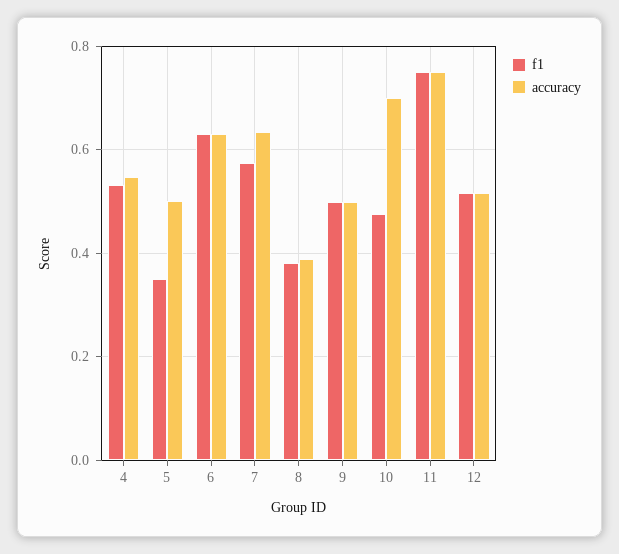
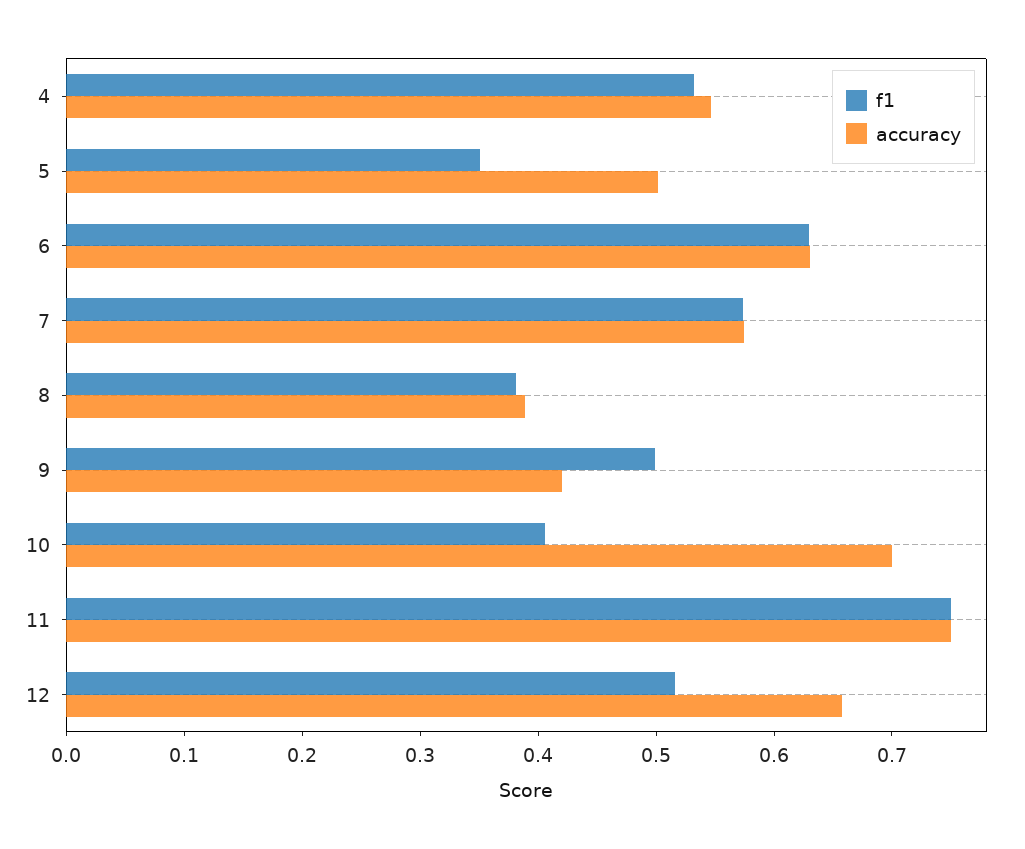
  {
    "f1": {
      "4": 0.54,
      "5": 0.36,
      "6": 0.62,
      "7": 0.58,
      "8": 0.38,
      "9": 0.5,
-     "10": 0.48,
+     "10": 0.4,
      "11": 0.76,
      "12": 0.52
    },
    "accuracy": {
      "4": 0.54,
      "5": 0.5,
      "6": 0.64,
-     "7": 0.64,
+     "7": 0.58,
      "8": 0.38,
-     "9": 0.5,
+     "9": 0.42,
      "10": 0.7,
      "11": 0.76,
-     "12": 0.52
+     "12": 0.66
    }
  }

